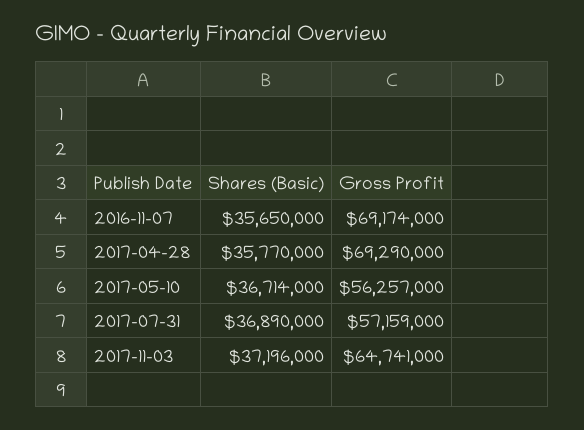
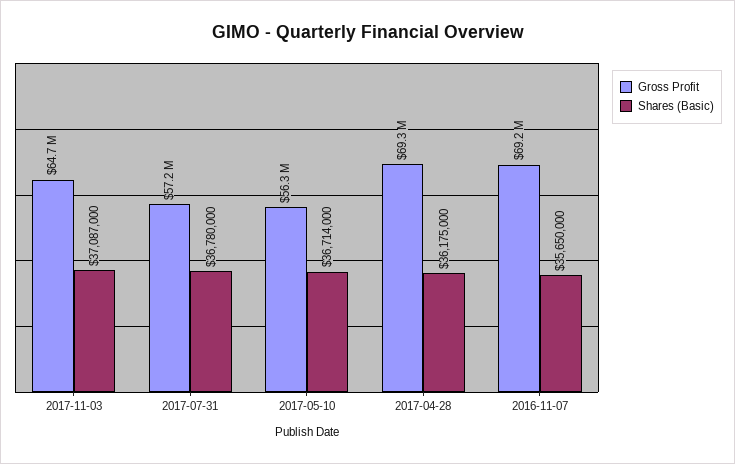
  {
    "Shares (Basic)": {
      "2016-11-07": 35650000,
-     "2017-04-28": 35770000,
+     "2017-04-28": 36175000,
      "2017-05-10": 36714000,
-     "2017-07-31": 36890000,
+     "2017-07-31": 36780000,
-     "2017-11-03": 37196000
+     "2017-11-03": 37087000
    },
    "Gross Profit": {
      "2016-11-07": 69174000,
      "2017-04-28": 69290000,
      "2017-05-10": 56257000,
      "2017-07-31": 57159000,
      "2017-11-03": 64741000
    }
  }

